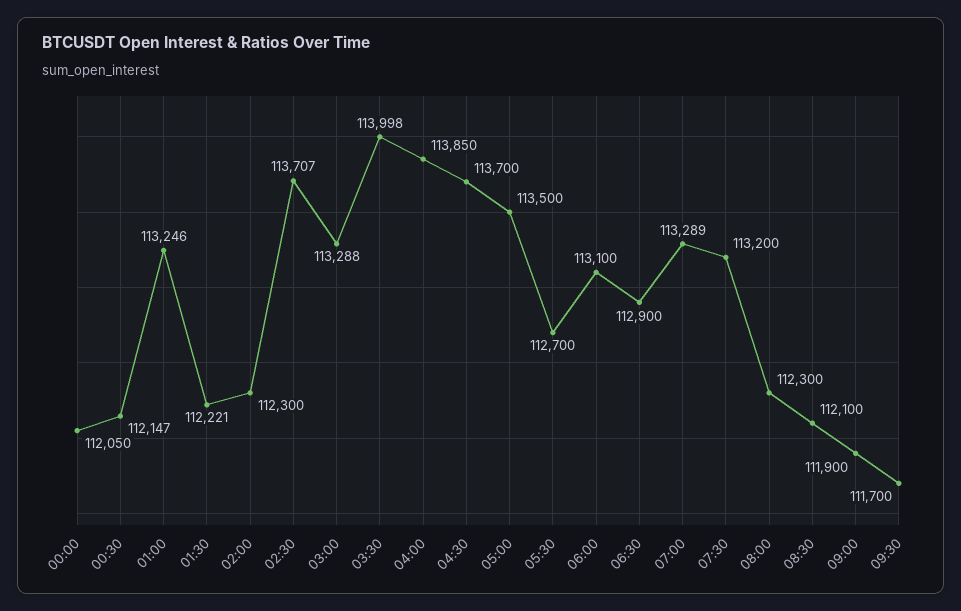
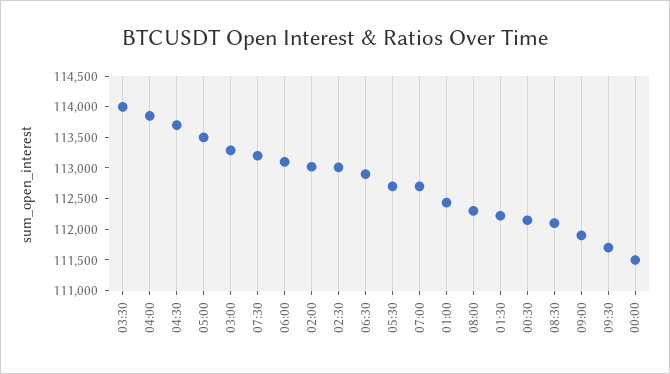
  {
-   "00:00": 112050,
+   "00:00": 111500,
    "00:30": 112147,
-   "01:00": 113246,
+   "01:00": 112500,
    "01:30": 112221,
-   "02:00": 112300,
+   "02:00": 113000,
-   "02:30": 113707,
+   "02:30": 113000,
    "03:00": 113288,
    "03:30": 113998,
    "04:00": 113850,
    "04:30": 113700,
    "05:00": 113500,
    "05:30": 112700,
    "06:00": 113100,
    "06:30": 112900,
-   "07:00": 113289,
+   "07:00": 112750,
    "07:30": 113200,
    "08:00": 112300,
    "08:30": 112100,
    "09:00": 111900,
    "09:30": 111700
  }

